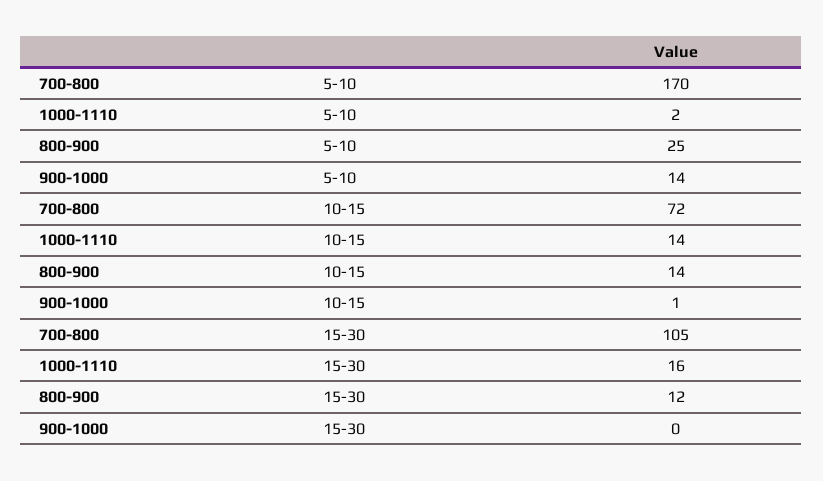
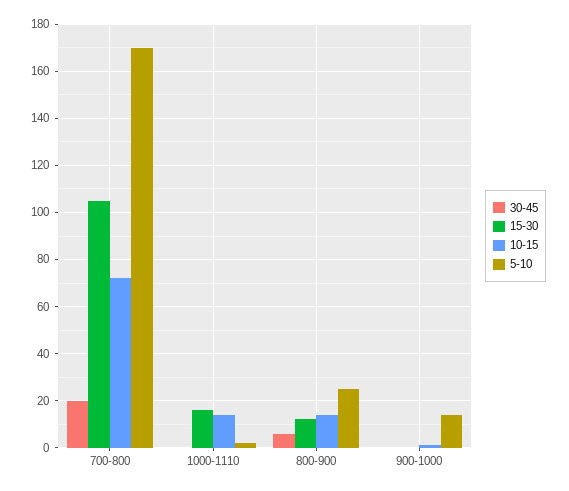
  {
    "5-10": {
      "700-800": 170,
      "1000-1110": 2,
      "800-900": 25,
      "900-1000": 14
    },
    "10-15": {
      "700-800": 72,
      "1000-1110": 14,
      "800-900": 14,
      "900-1000": 1
    },
    "15-30": {
      "700-800": 105,
      "1000-1110": 16,
      "800-900": 12,
      "900-1000": 0
-   }
+   },
+   "30-45": {
+     "700-800": 20,
+     "1000-1110": 0,
+     "800-900": 5,
+     "900-1000": 0
+   }
  }

